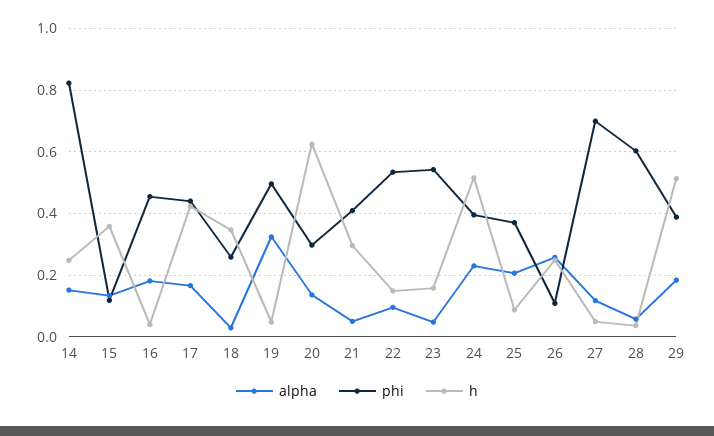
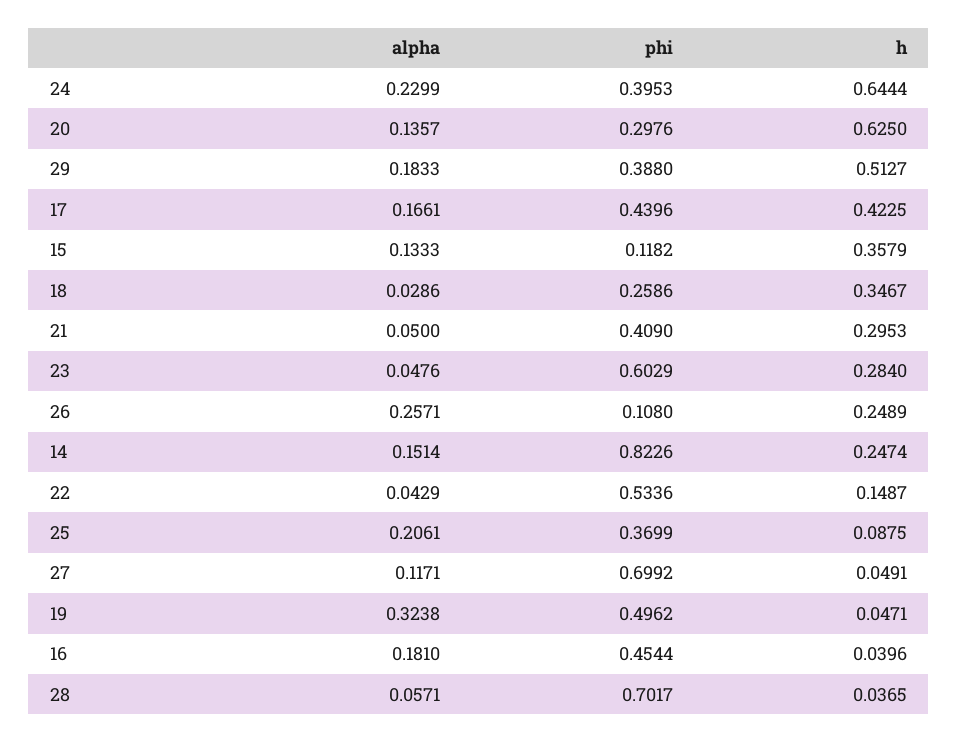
  {
    "alpha": {
      "14": 0.1514,
      "15": 0.1333,
      "16": 0.181,
      "17": 0.1661,
      "18": 0.0286,
      "19": 0.3238,
      "20": 0.1357,
      "21": 0.05,
-     "22": 0.1,
+     "22": 0.0429,
      "23": 0.0476,
      "24": 0.2299,
      "25": 0.2061,
      "26": 0.2571,
      "27": 0.1171,
      "28": 0.0571,
      "29": 0.1833
    },
    "phi": {
      "14": 0.8226,
      "15": 0.1182,
      "16": 0.4544,
      "17": 0.4396,
      "18": 0.2586,
      "19": 0.4962,
      "20": 0.2976,
      "21": 0.409,
      "22": 0.5336,
-     "23": 0.54,
+     "23": 0.6029,
      "24": 0.3953,
      "25": 0.3699,
      "26": 0.108,
      "27": 0.6992,
-     "28": 0.6,
+     "28": 0.7017,
      "29": 0.388
    },
    "h": {
      "14": 0.2474,
      "15": 0.3579,
      "16": 0.0396,
      "17": 0.4225,
      "18": 0.3467,
      "19": 0.0471,
      "20": 0.625,
      "21": 0.2953,
      "22": 0.1487,
-     "23": 0.16,
+     "23": 0.284,
-     "24": 0.52,
+     "24": 0.6444,
      "25": 0.0875,
      "26": 0.2489,
      "27": 0.0491,
      "28": 0.0365,
      "29": 0.5127
    }
  }

